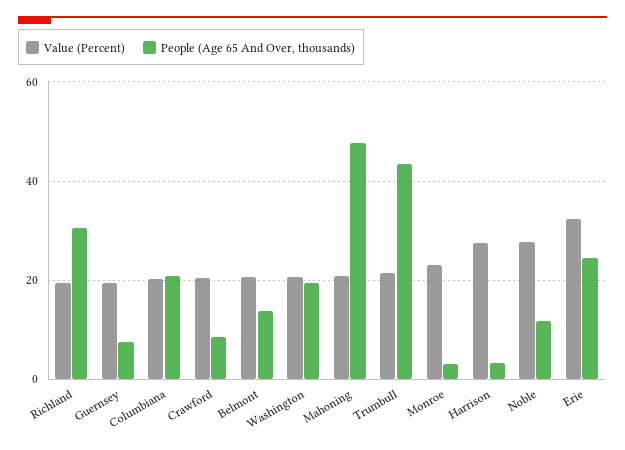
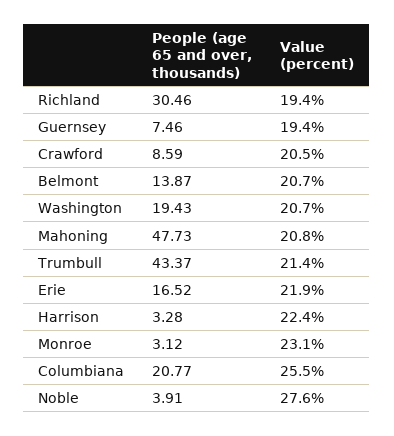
  {
    "Value (Percent)": {
      "Richland": 19.4,
      "Guernsey": 19.4,
-     "Columbiana": 20,
+     "Columbiana": 25.5,
      "Crawford": 20.5,
      "Belmont": 20.7,
      "Washington": 20.7,
      "Mahoning": 20.8,
      "Trumbull": 21.4,
      "Monroe": 23.1,
-     "Harrison": 28,
+     "Harrison": 22.4,
      "Noble": 27.6,
-     "Erie": 32
+     "Erie": 21.9
    },
    "People (Age 65 And Over, thousands)": {
      "Richland": 30.46,
      "Guernsey": 7.46,
      "Columbiana": 20.77,
      "Crawford": 8.59,
      "Belmont": 13.87,
      "Washington": 19.43,
      "Mahoning": 47.73,
      "Trumbull": 43.37,
      "Monroe": 3.12,
      "Harrison": 3.28,
-     "Noble": 12,
+     "Noble": 3.91,
-     "Erie": 24
+     "Erie": 16.52
    }
  }

